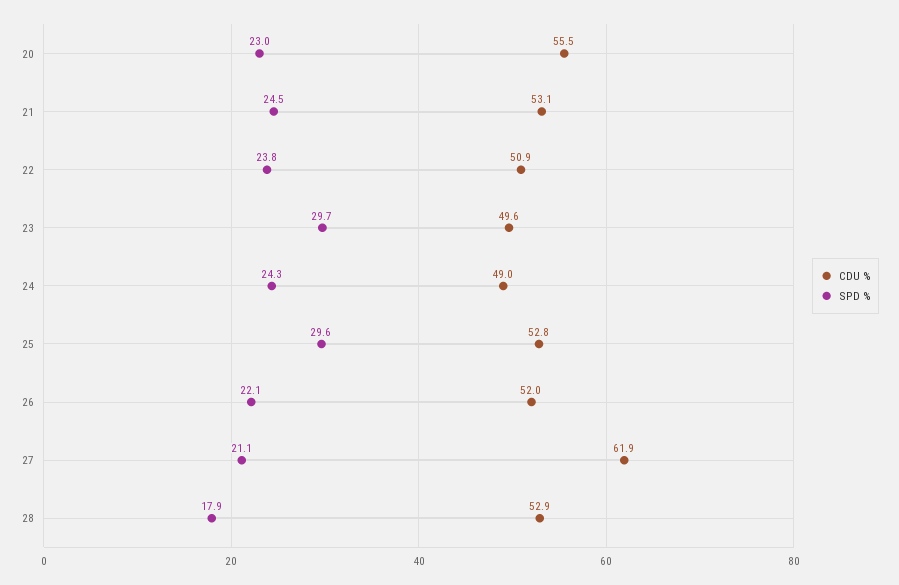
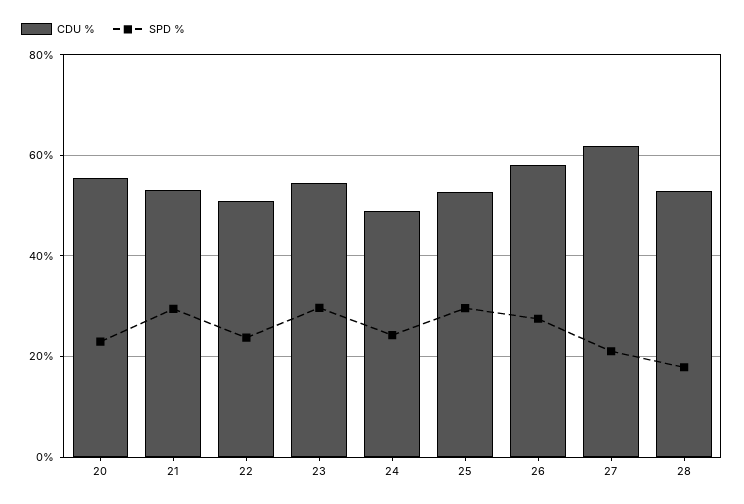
  {
    "CDU %": {
      "20": 55.5,
      "21": 53.1,
      "22": 50.9,
-     "23": 49.6,
+     "23": 54,
      "24": 49,
      "25": 52.8,
-     "26": 52,
+     "26": 58,
      "27": 61.9,
      "28": 52.9
    },
    "SPD %": {
      "20": 23,
-     "21": 24.5,
+     "21": 30,
      "22": 23.8,
      "23": 29.7,
      "24": 24.3,
      "25": 29.6,
-     "26": 22.1,
+     "26": 28,
      "27": 21.1,
      "28": 17.9
    }
  }

